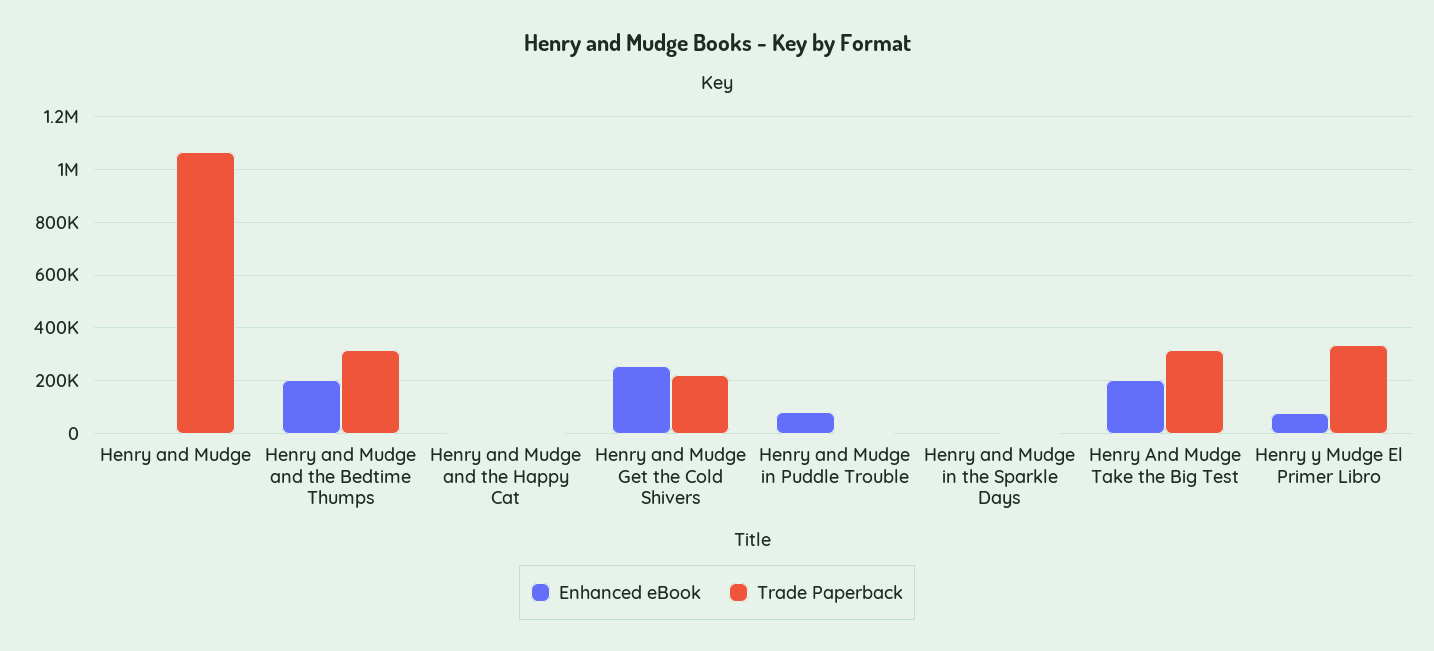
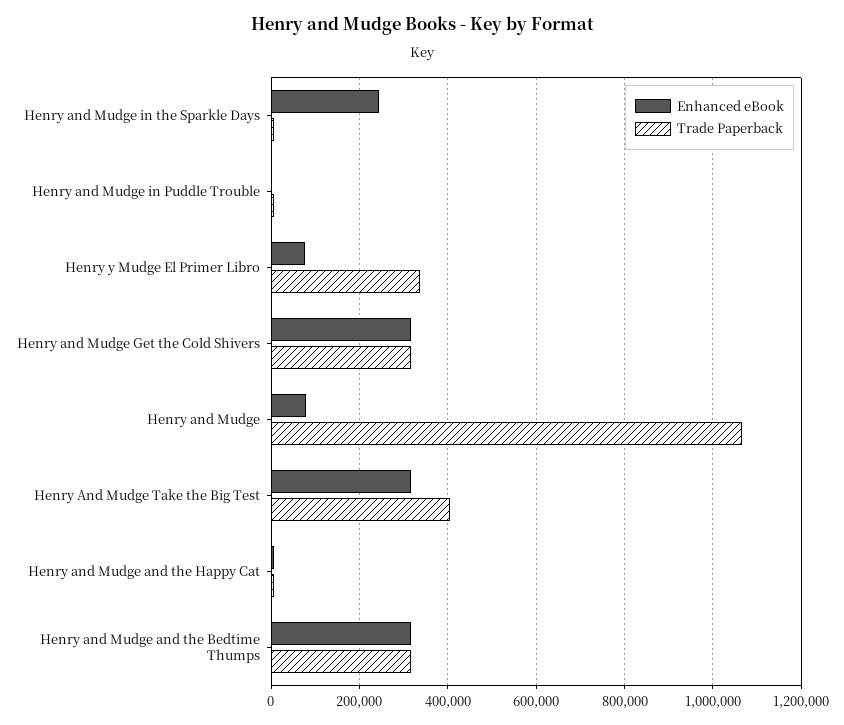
  {
    "Enhanced eBook": {
-     "Henry and Mudge": 0,
+     "Henry and Mudge": 80000,
-     "Henry and Mudge and the Bedtime Thumps": 200000,
+     "Henry and Mudge and the Bedtime Thumps": 320000,
      "Henry and Mudge and the Happy Cat": 0,
-     "Henry and Mudge Get the Cold Shivers": 250000,
+     "Henry and Mudge Get the Cold Shivers": 320000,
-     "Henry and Mudge in Puddle Trouble": 75000,
+     "Henry and Mudge in Puddle Trouble": 0,
-     "Henry and Mudge in the Sparkle Days": 0,
+     "Henry and Mudge in the Sparkle Days": 240000,
-     "Henry And Mudge Take the Big Test": 200000,
+     "Henry And Mudge Take the Big Test": 320000,
      "Henry y Mudge El Primer Libro": 80000
    },
    "Trade Paperback": {
      "Henry and Mudge": 1060000,
      "Henry and Mudge and the Bedtime Thumps": 320000,
      "Henry and Mudge and the Happy Cat": 0,
-     "Henry and Mudge Get the Cold Shivers": 225000,
+     "Henry and Mudge Get the Cold Shivers": 320000,
      "Henry and Mudge in Puddle Trouble": 0,
      "Henry and Mudge in the Sparkle Days": 0,
-     "Henry And Mudge Take the Big Test": 325000,
+     "Henry And Mudge Take the Big Test": 400000,
      "Henry y Mudge El Primer Libro": 340000
    }
  }

